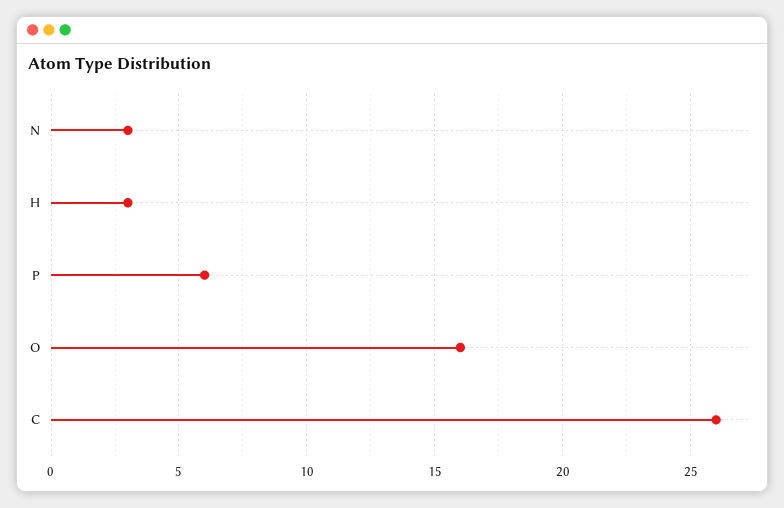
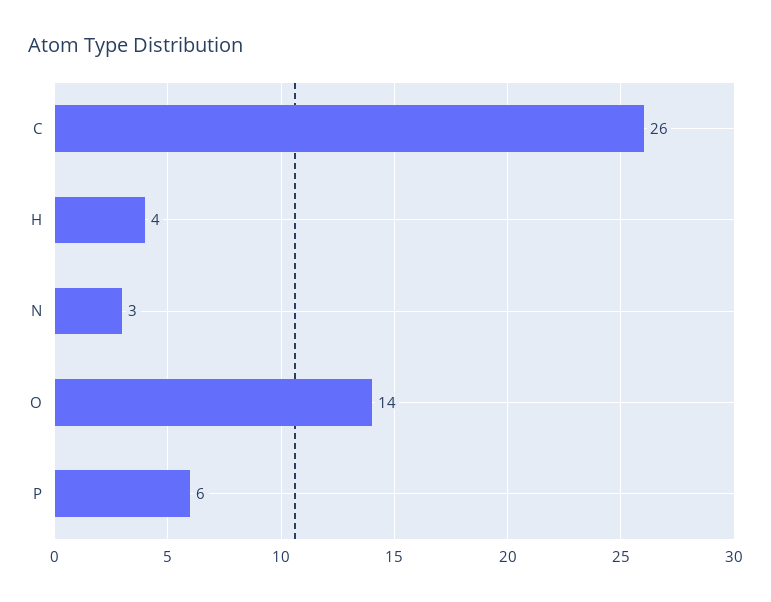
  {
    "N": 3,
-   "H": 3,
+   "H": 4,
    "P": 6,
-   "O": 16,
+   "O": 14,
    "C": 26
  }

